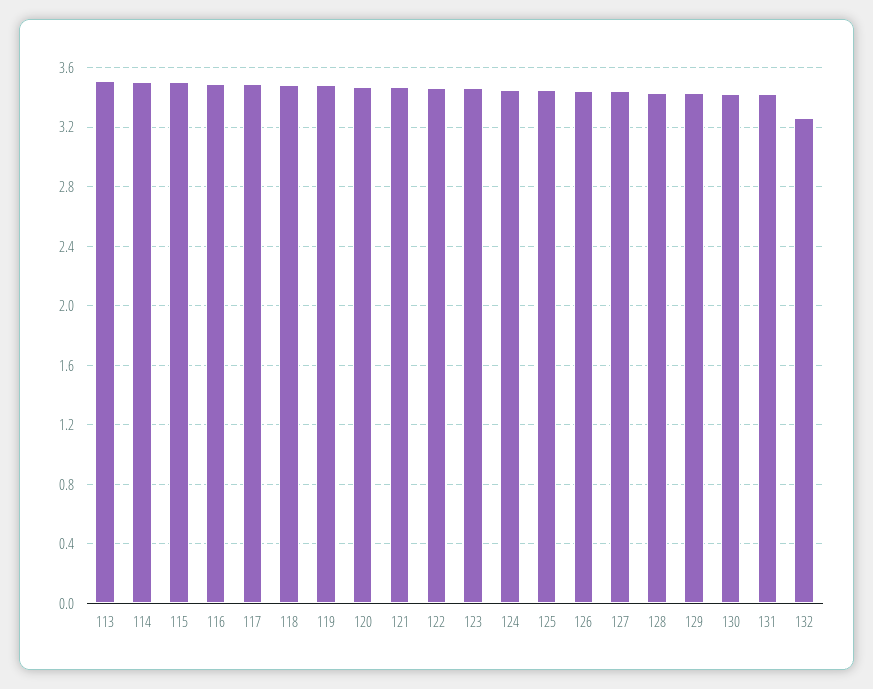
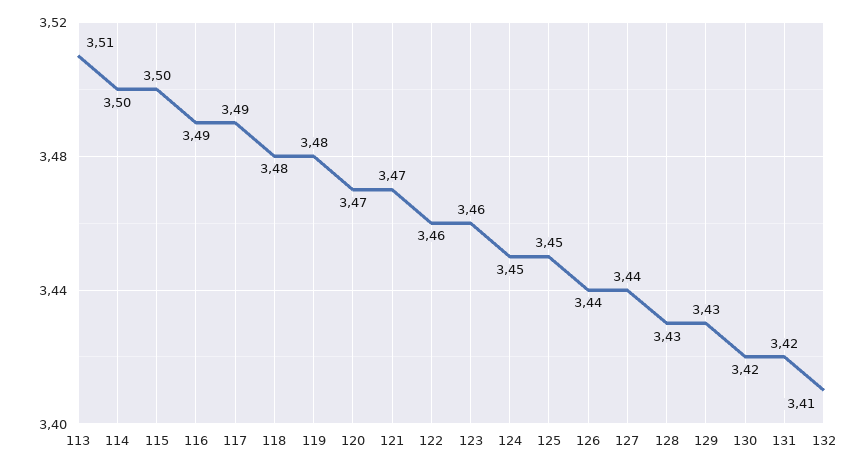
  {
    "113": 3.51,
    "114": 3.5,
    "115": 3.5,
    "116": 3.49,
    "117": 3.49,
    "118": 3.48,
    "119": 3.48,
    "120": 3.47,
    "121": 3.47,
    "122": 3.46,
    "123": 3.46,
    "124": 3.45,
    "125": 3.45,
    "126": 3.44,
    "127": 3.44,
    "128": 3.43,
    "129": 3.43,
    "130": 3.42,
    "131": 3.42,
-   "132": 3.25
+   "132": 3.41
  }

